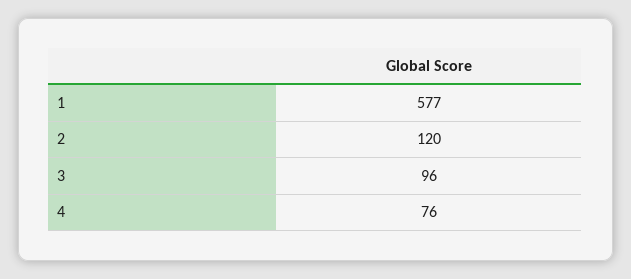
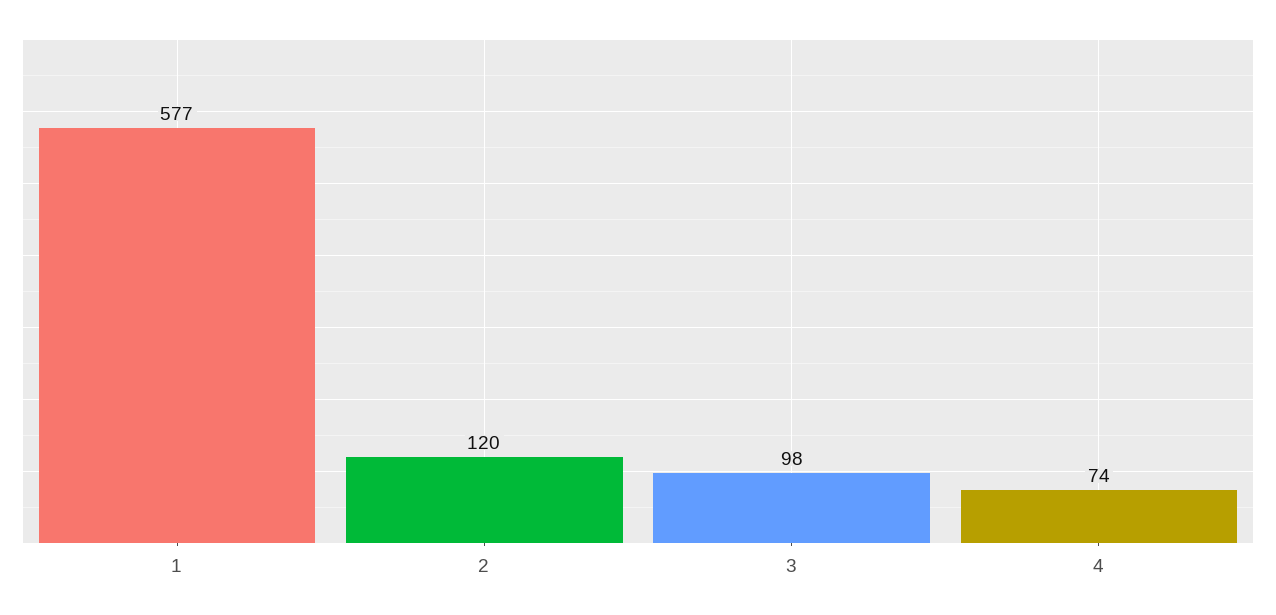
  {
    "1": 577,
    "2": 120,
-   "3": 96,
+   "3": 98,
-   "4": 76
+   "4": 74
  }

